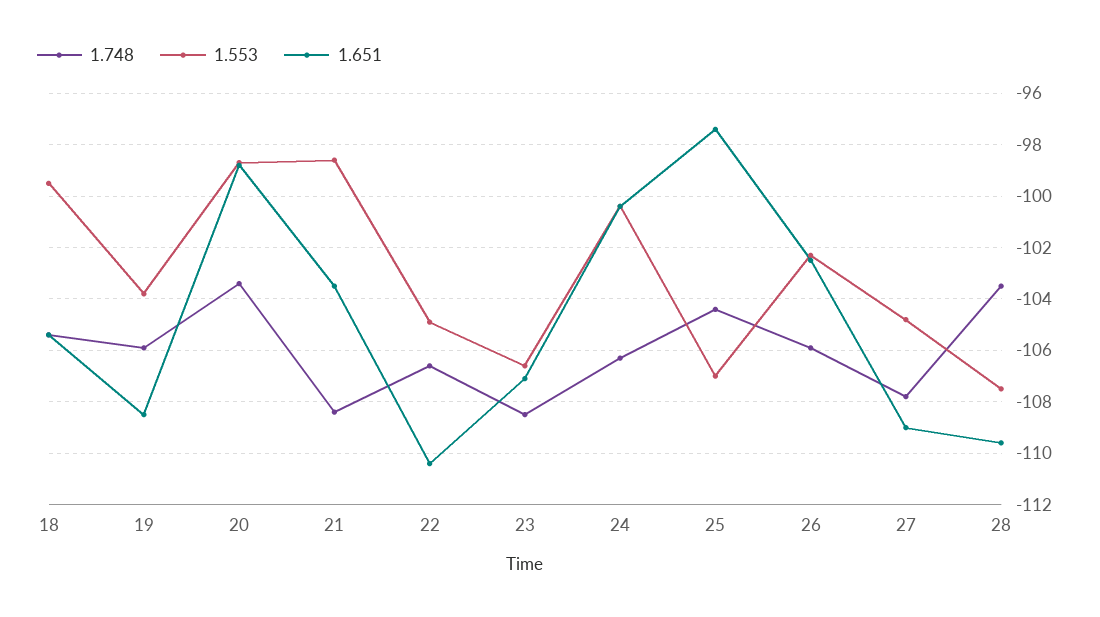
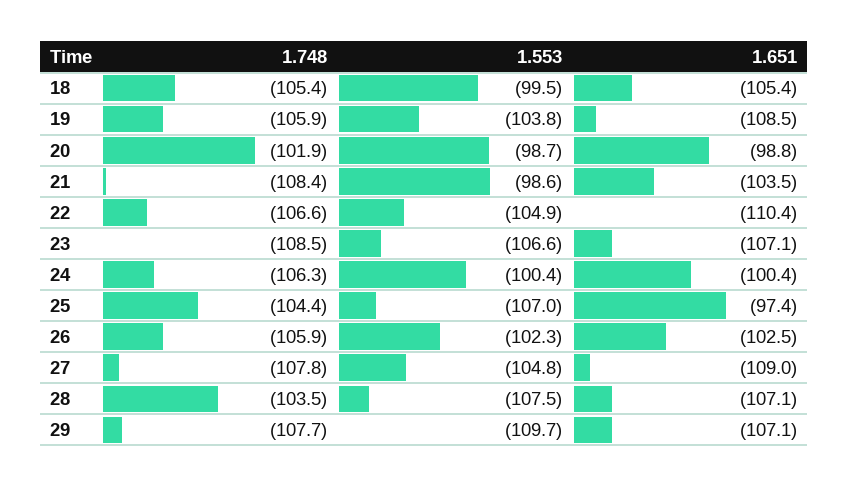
  {
    "1.748": {
      "18": -105.4,
      "19": -105.9,
-     "20": -103.5,
+     "20": -101.9,
      "21": -108.4,
      "22": -106.6,
      "23": -108.5,
      "24": -106.3,
      "25": -104.4,
      "26": -105.9,
      "27": -107.8,
-     "28": -103.5
+     "28": -103.5,
+     "29": -107.7
    },
    "1.553": {
      "18": -99.5,
      "19": -103.8,
      "20": -98.7,
      "21": -98.6,
      "22": -104.9,
      "23": -106.6,
      "24": -100.4,
      "25": -107,
      "26": -102.3,
      "27": -104.8,
-     "28": -107.5
+     "28": -107.5,
+     "29": -109.7
    },
    "1.651": {
      "18": -105.4,
      "19": -108.5,
      "20": -98.8,
      "21": -103.5,
      "22": -110.4,
      "23": -107.1,
      "24": -100.4,
      "25": -97.4,
      "26": -102.5,
      "27": -109,
-     "28": -109.5
+     "28": -107.1,
+     "29": -107.1
    }
  }

